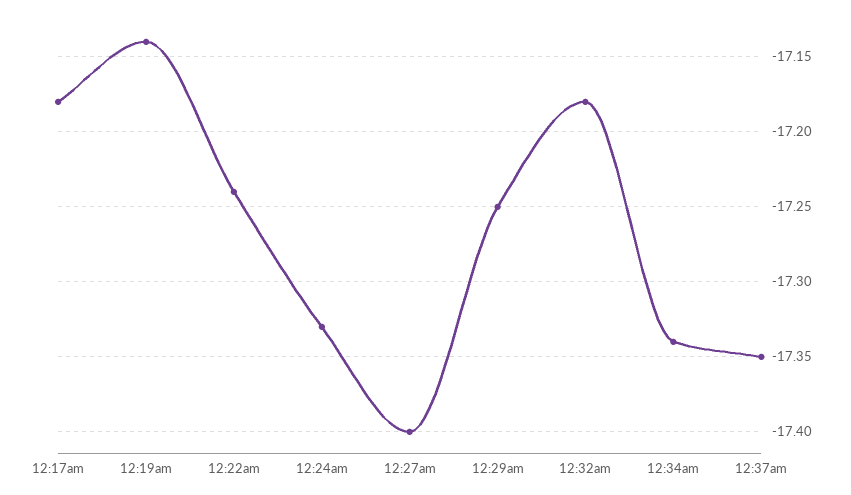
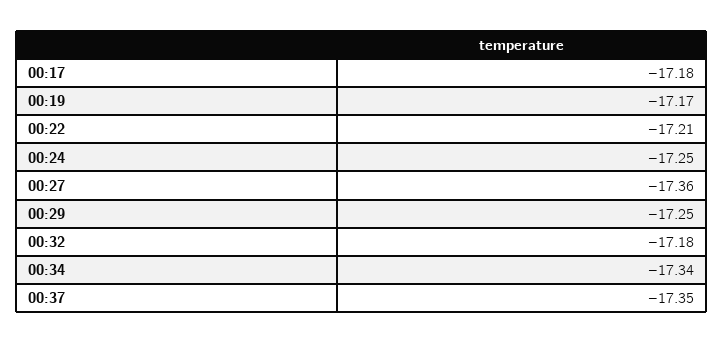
  {
    "12:17am": -17.18,
-   "12:19am": -17.14,
+   "12:19am": -17.17,
-   "12:22am": -17.24,
+   "12:22am": -17.21,
-   "12:24am": -17.33,
+   "12:24am": -17.25,
-   "12:27am": -17.4,
+   "12:27am": -17.36,
    "12:29am": -17.25,
    "12:32am": -17.18,
    "12:34am": -17.34,
    "12:37am": -17.35
  }

